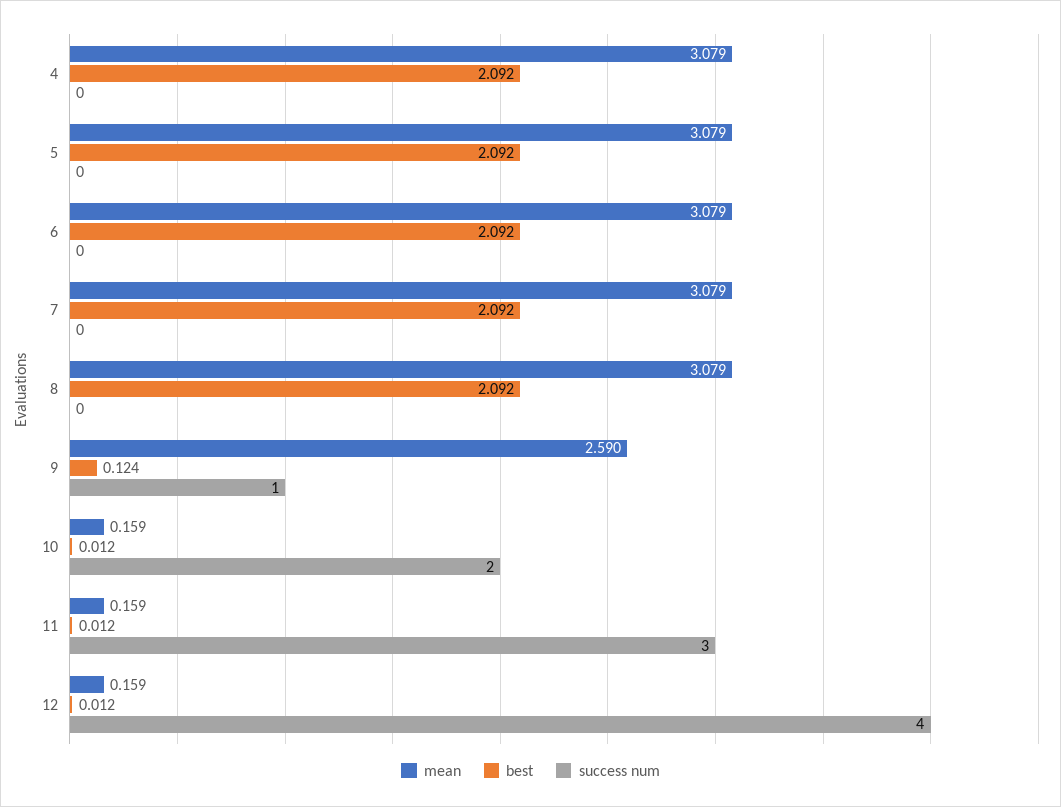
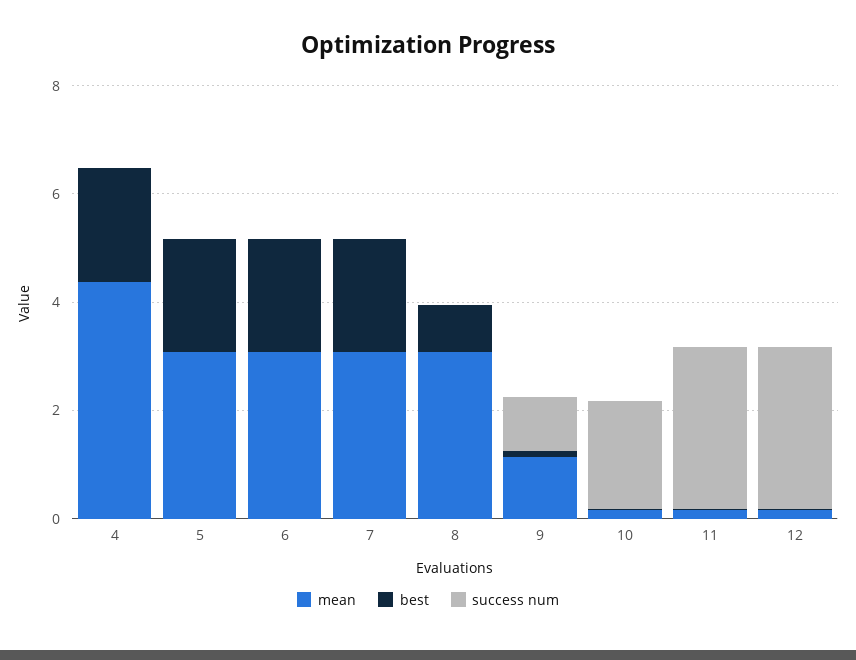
  {
    "mean": {
-     "4": 3.079,
+     "4": 4.5,
      "5": 3.079,
      "6": 3.079,
      "7": 3.079,
      "8": 3.079,
-     "9": 2.59,
+     "9": 1,
      "10": 0.159,
      "11": 0.159,
      "12": 0.159
    },
    "best": {
      "4": 2.092,
      "5": 2.092,
      "6": 2.092,
      "7": 2.092,
-     "8": 2.092,
+     "8": 1,
      "9": 0.124,
      "10": 0.012,
      "11": 0.012,
      "12": 0.012
    },
    "success num": {
      "4": 0,
      "5": 0,
      "6": 0,
      "7": 0,
      "8": 0,
      "9": 1,
      "10": 2,
      "11": 3,
-     "12": 4
+     "12": 3
    }
  }

